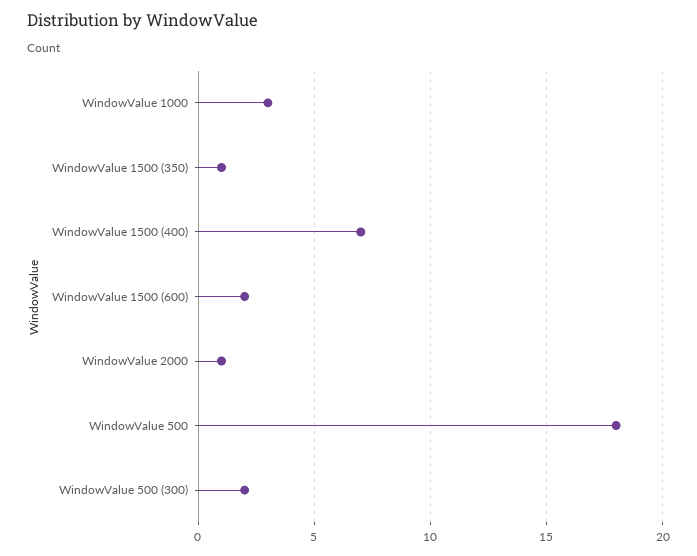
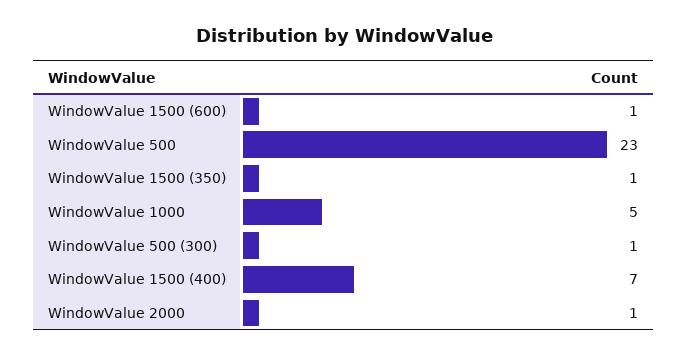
  {
-   "WindowValue 1000": 3,
+   "WindowValue 1000": 5,
    "WindowValue 1500 (350)": 1,
    "WindowValue 1500 (400)": 7,
-   "WindowValue 1500 (600)": 2,
+   "WindowValue 1500 (600)": 1,
    "WindowValue 2000": 1,
-   "WindowValue 500": 18,
+   "WindowValue 500": 23,
-   "WindowValue 500 (300)": 2
+   "WindowValue 500 (300)": 1
  }

